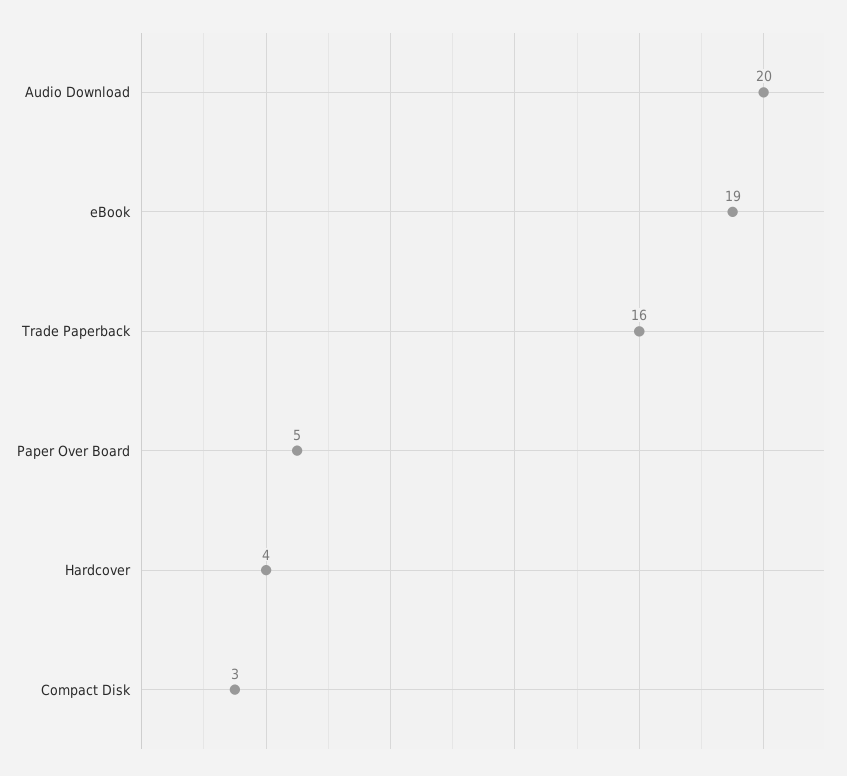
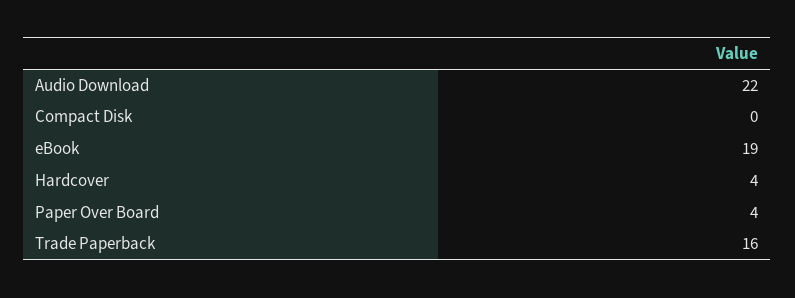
  {
-   "Audio Download": 20,
+   "Audio Download": 22,
    "eBook": 19,
    "Trade Paperback": 16,
-   "Paper Over Board": 5,
+   "Paper Over Board": 4,
    "Hardcover": 4,
-   "Compact Disk": 3
+   "Compact Disk": 0
  }

